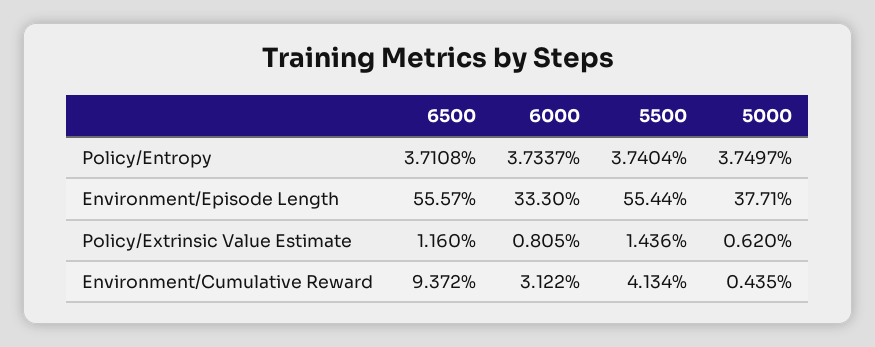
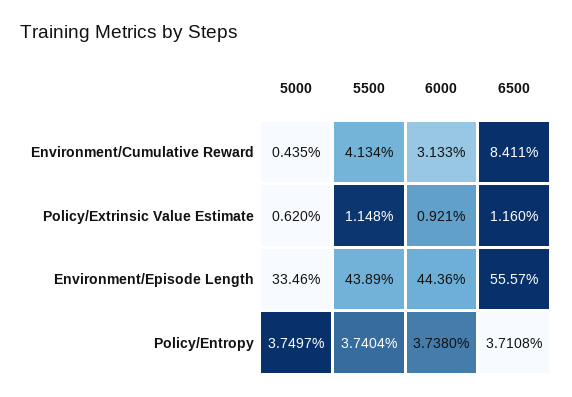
  {
    "6500": {
      "Policy/Entropy": 3.7108,
      "Environment/Episode Length": 55.57,
      "Policy/Extrinsic Value Estimate": 1.16,
-     "Environment/Cumulative Reward": 9.372
+     "Environment/Cumulative Reward": 8.411
    },
    "6000": {
-     "Policy/Entropy": 3.7337,
+     "Policy/Entropy": 3.738,
-     "Environment/Episode Length": 33.3,
+     "Environment/Episode Length": 44.36,
-     "Policy/Extrinsic Value Estimate": 0.805,
+     "Policy/Extrinsic Value Estimate": 0.921,
-     "Environment/Cumulative Reward": 3.122
+     "Environment/Cumulative Reward": 3.133
    },
    "5500": {
      "Policy/Entropy": 3.7404,
-     "Environment/Episode Length": 55.44,
+     "Environment/Episode Length": 43.89,
-     "Policy/Extrinsic Value Estimate": 1.436,
+     "Policy/Extrinsic Value Estimate": 1.148,
      "Environment/Cumulative Reward": 4.134
    },
    "5000": {
      "Policy/Entropy": 3.7497,
-     "Environment/Episode Length": 37.71,
+     "Environment/Episode Length": 33.46,
      "Policy/Extrinsic Value Estimate": 0.62,
      "Environment/Cumulative Reward": 0.435
    }
  }

